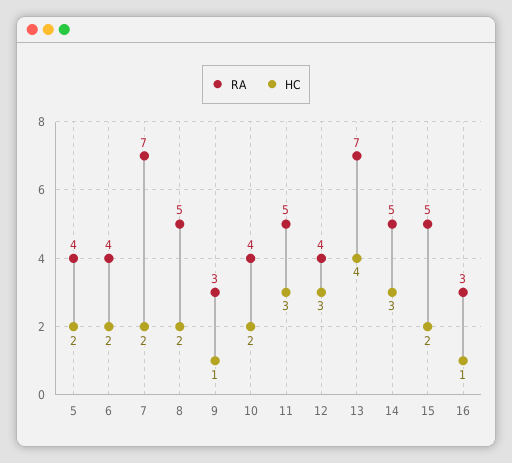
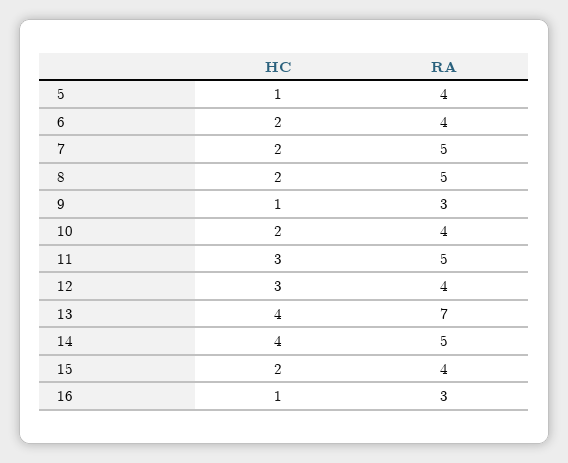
  {
    "RA": {
      "5": 4,
      "6": 4,
-     "7": 7,
+     "7": 5,
      "8": 5,
      "9": 3,
      "10": 4,
      "11": 5,
      "12": 4,
      "13": 7,
      "14": 5,
-     "15": 5,
+     "15": 4,
      "16": 3
    },
    "HC": {
-     "5": 2,
+     "5": 1,
      "6": 2,
      "7": 2,
      "8": 2,
      "9": 1,
      "10": 2,
      "11": 3,
      "12": 3,
      "13": 4,
-     "14": 3,
+     "14": 4,
      "15": 2,
      "16": 1
    }
  }

